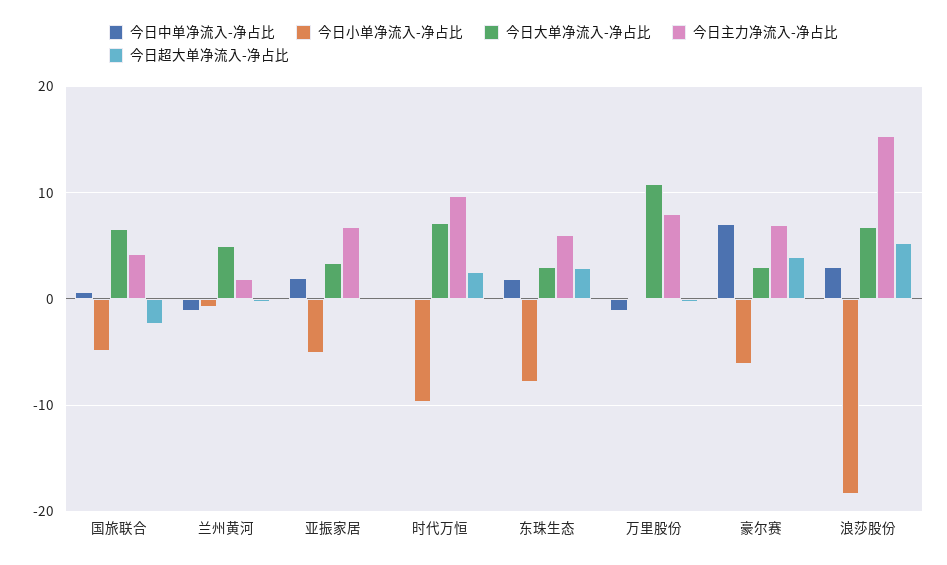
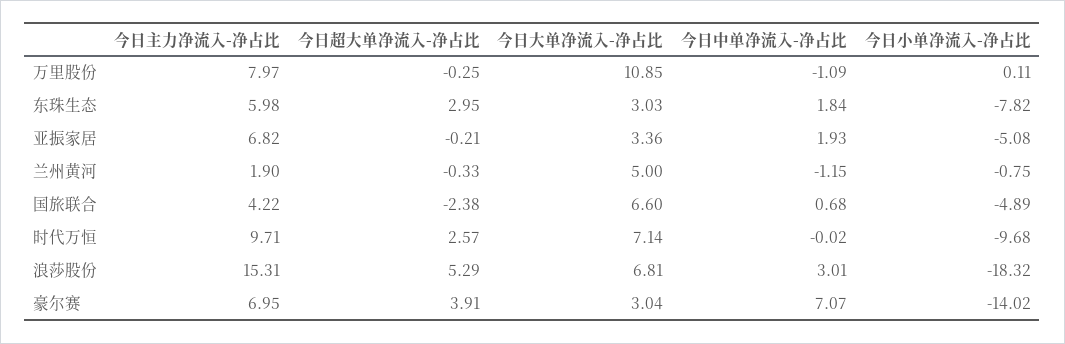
  {
    "今日中单净流入-净占比": {
      "国旅联合": 0.68,
      "兰州黄河": -1.15,
      "亚振家居": 1.93,
      "时代万恒": -0.02,
      "东珠生态": 1.84,
      "万里股份": -1.09,
      "豪尔赛": 7.07,
      "浪莎股份": 3.01
    },
    "今日小单净流入-净占比": {
      "国旅联合": -4.89,
      "兰州黄河": -0.75,
      "亚振家居": -5.08,
      "时代万恒": -9.68,
      "东珠生态": -7.82,
      "万里股份": 0.11,
-     "豪尔赛": -6,
+     "豪尔赛": -14.02,
      "浪莎股份": -18.32
    },
    "今日大单净流入-净占比": {
      "国旅联合": 6.6,
      "兰州黄河": 5,
      "亚振家居": 3.36,
      "时代万恒": 7.14,
      "东珠生态": 3.03,
      "万里股份": 10.85,
      "豪尔赛": 3.04,
      "浪莎股份": 6.81
    },
    "今日主力净流入-净占比": {
      "国旅联合": 4.22,
      "兰州黄河": 1.9,
      "亚振家居": 6.82,
      "时代万恒": 9.71,
      "东珠生态": 5.98,
      "万里股份": 7.97,
      "豪尔赛": 6.95,
      "浪莎股份": 15.31
    },
    "今日超大单净流入-净占比": {
      "国旅联合": -2.38,
      "兰州黄河": -0.33,
      "亚振家居": -0.21,
      "时代万恒": 2.57,
      "东珠生态": 2.95,
      "万里股份": -0.25,
      "豪尔赛": 3.91,
      "浪莎股份": 5.29
    }
  }

